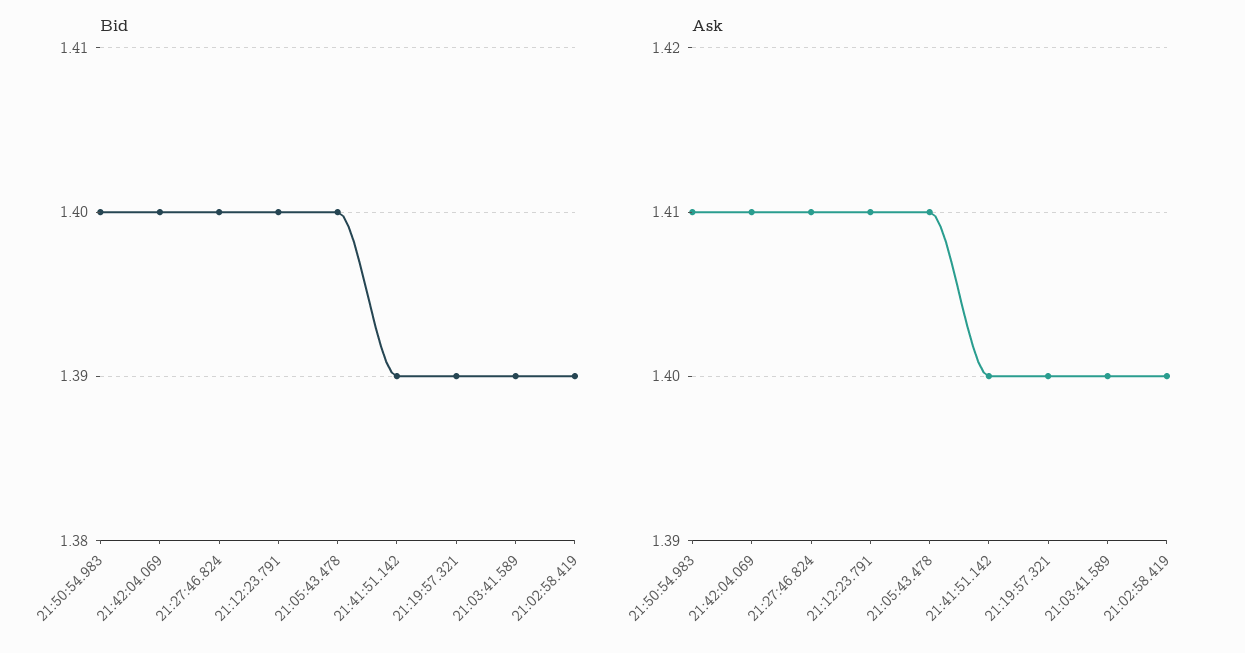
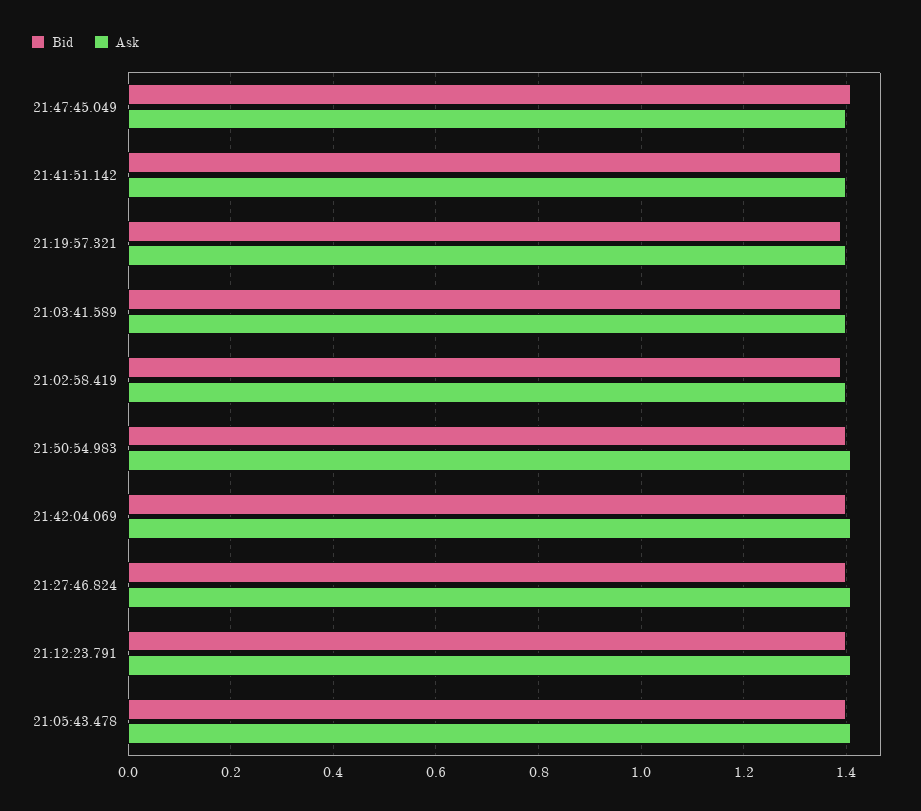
  {
    "Bid": {
      "21:50:54.983": 1.4,
      "21:42:04.069": 1.4,
      "21:27:46.824": 1.4,
      "21:12:23.791": 1.4,
      "21:05:43.478": 1.4,
      "21:41:51.142": 1.39,
      "21:19:57.321": 1.39,
      "21:03:41.589": 1.39,
-     "21:02:58.419": 1.39
+     "21:02:58.419": 1.39,
+     "21:47:45.049": 1.4
    },
    "Ask": {
      "21:50:54.983": 1.41,
      "21:42:04.069": 1.41,
      "21:27:46.824": 1.41,
      "21:12:23.791": 1.41,
      "21:05:43.478": 1.41,
      "21:41:51.142": 1.4,
      "21:19:57.321": 1.4,
      "21:03:41.589": 1.4,
-     "21:02:58.419": 1.4
+     "21:02:58.419": 1.4,
+     "21:47:45.049": 1.4
    }
  }

